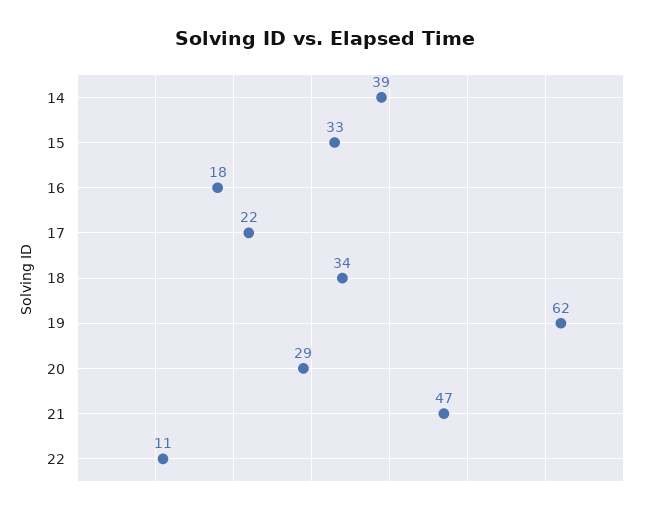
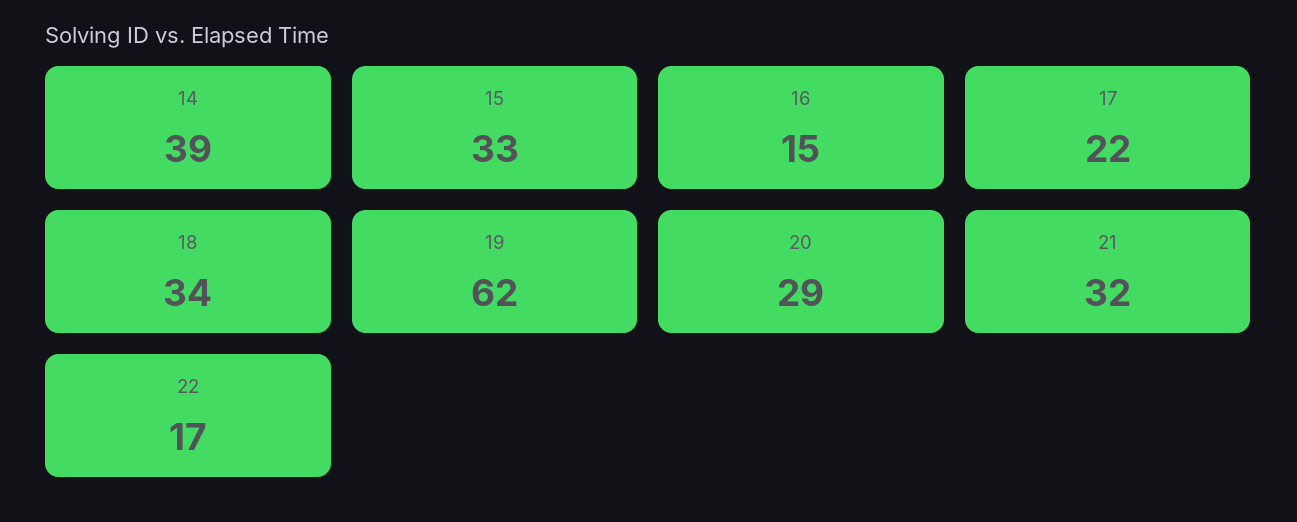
  {
    "14": 39,
    "15": 33,
-   "16": 18,
+   "16": 15,
    "17": 22,
    "18": 34,
    "19": 62,
    "20": 29,
-   "21": 47,
+   "21": 32,
-   "22": 11
+   "22": 17
  }

